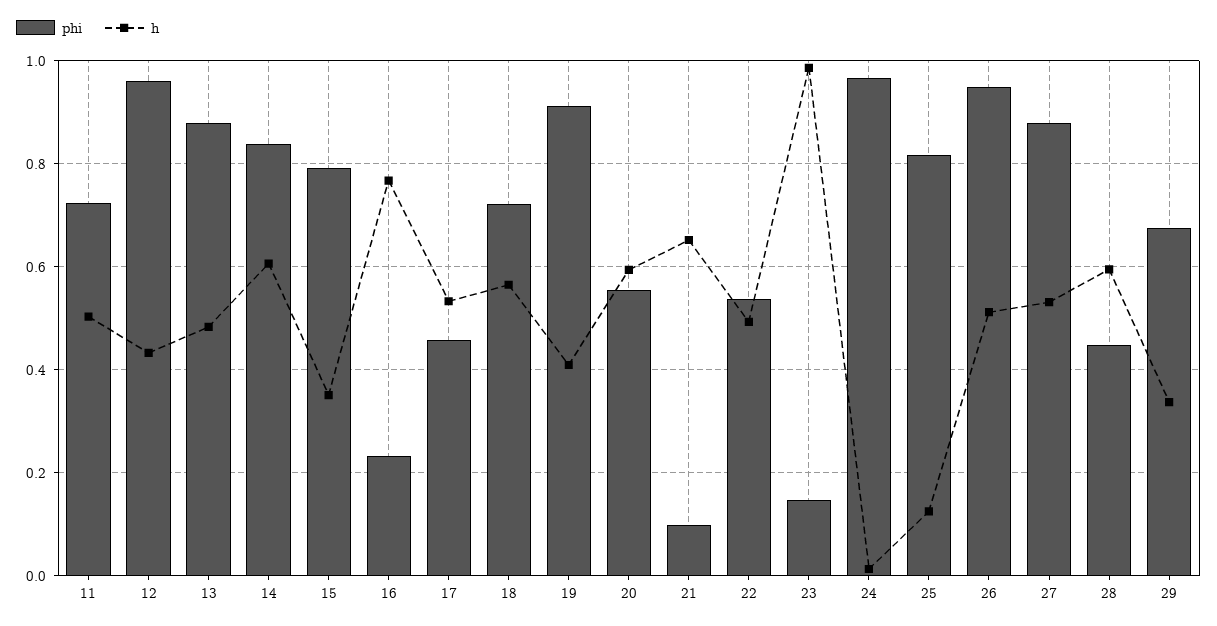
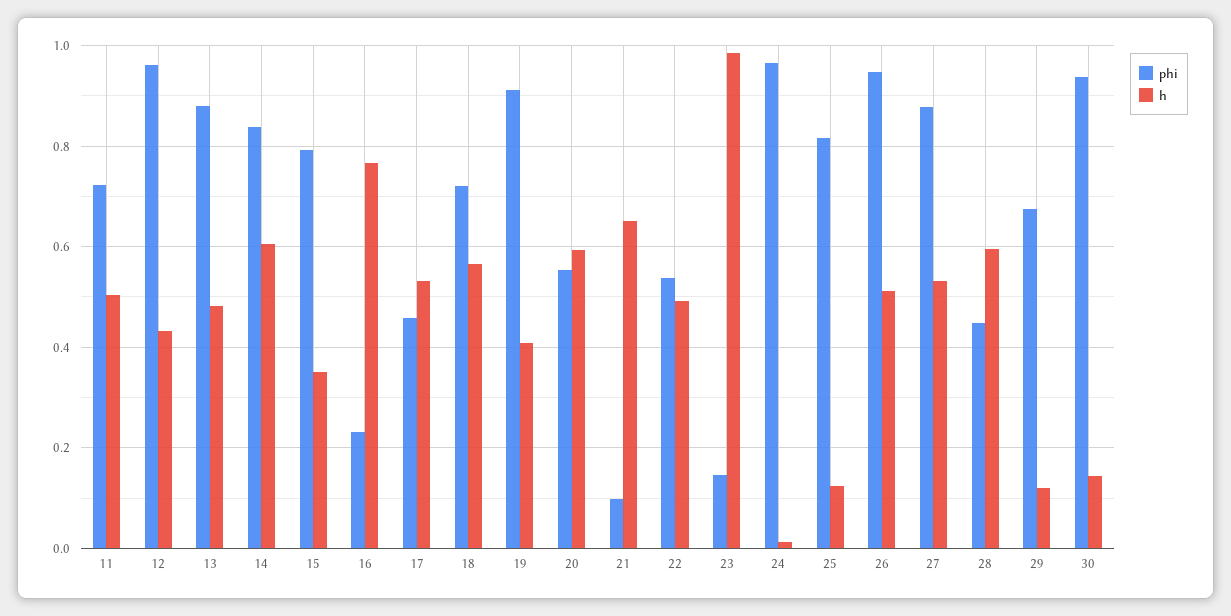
  {
    "phi": {
      "11": 0.72,
      "12": 0.96,
      "13": 0.88,
      "14": 0.84,
      "15": 0.8,
      "16": 0.24,
      "17": 0.46,
      "18": 0.72,
      "19": 0.92,
      "20": 0.56,
      "21": 0.1,
      "22": 0.54,
      "23": 0.14,
      "24": 0.96,
      "25": 0.82,
      "26": 0.94,
      "27": 0.88,
      "28": 0.44,
-     "29": 0.68
+     "29": 0.68,
+     "30": 0.94
    },
    "h": {
      "11": 0.5,
      "12": 0.44,
      "13": 0.48,
      "14": 0.6,
      "15": 0.36,
      "16": 0.76,
      "17": 0.54,
      "18": 0.56,
      "19": 0.4,
      "20": 0.6,
      "21": 0.66,
      "22": 0.5,
      "23": 0.98,
      "24": 0.02,
      "25": 0.12,
      "26": 0.52,
      "27": 0.54,
      "28": 0.6,
-     "29": 0.34
+     "29": 0.12,
+     "30": 0.14
    }
  }

